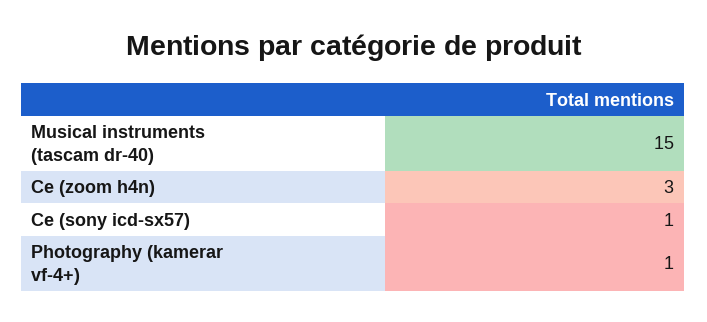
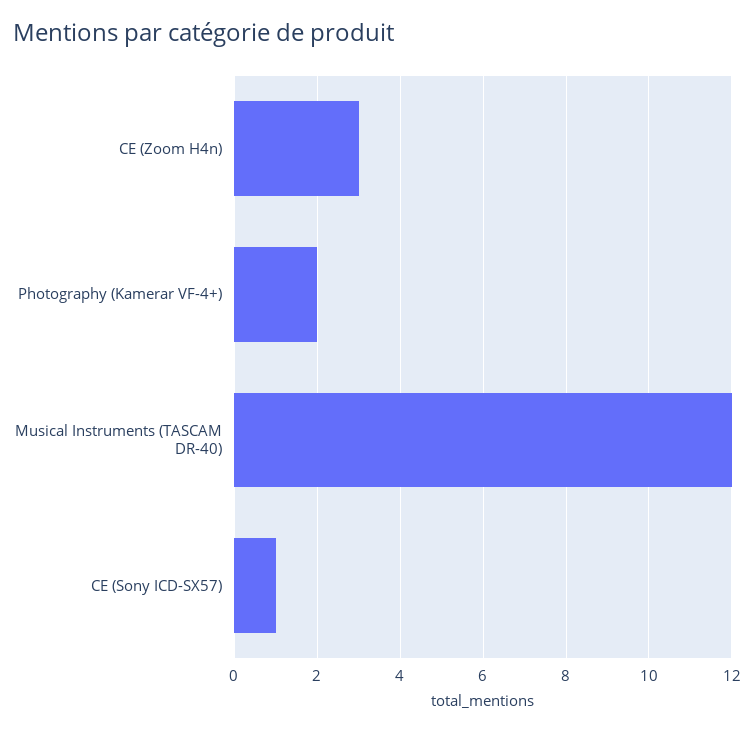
  {
-   "Musical instruments (tascam dr-40)": 15,
+   "Musical instruments (tascam dr-40)": 12,
    "Ce (zoom h4n)": 3,
    "Ce (sony icd-sx57)": 1,
-   "Photography (kamerar vf-4+)": 1
+   "Photography (kamerar vf-4+)": 2
  }

